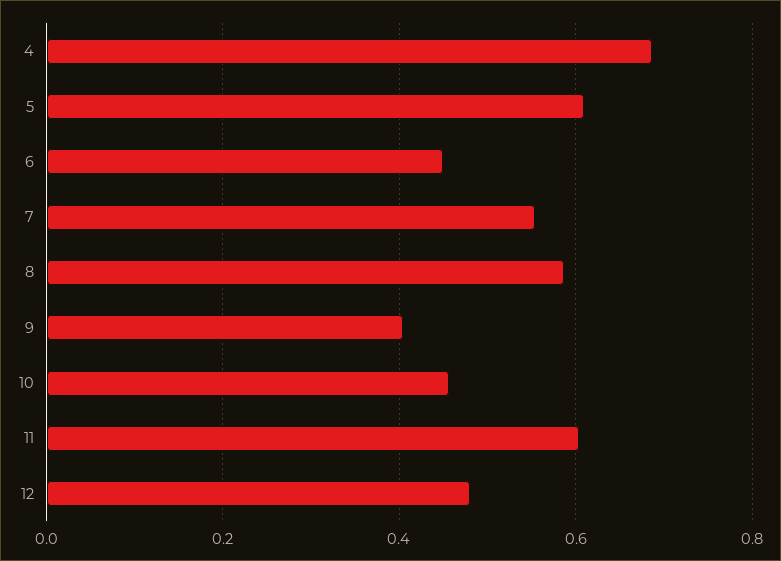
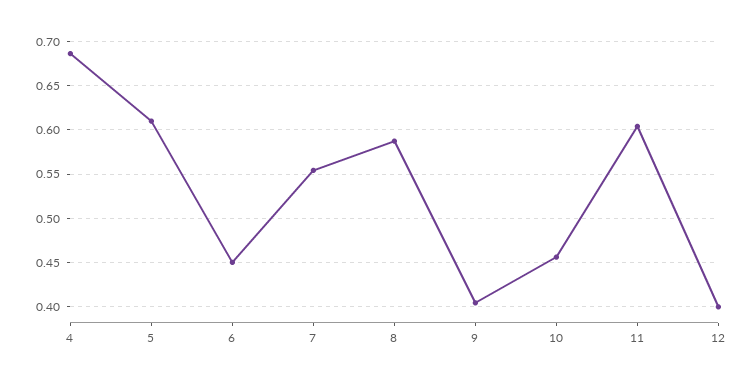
  {
    "4": 0.69,
    "5": 0.61,
    "6": 0.45,
    "7": 0.55,
    "8": 0.59,
    "9": 0.4,
    "10": 0.46,
    "11": 0.6,
-   "12": 0.48
+   "12": 0.4
  }

